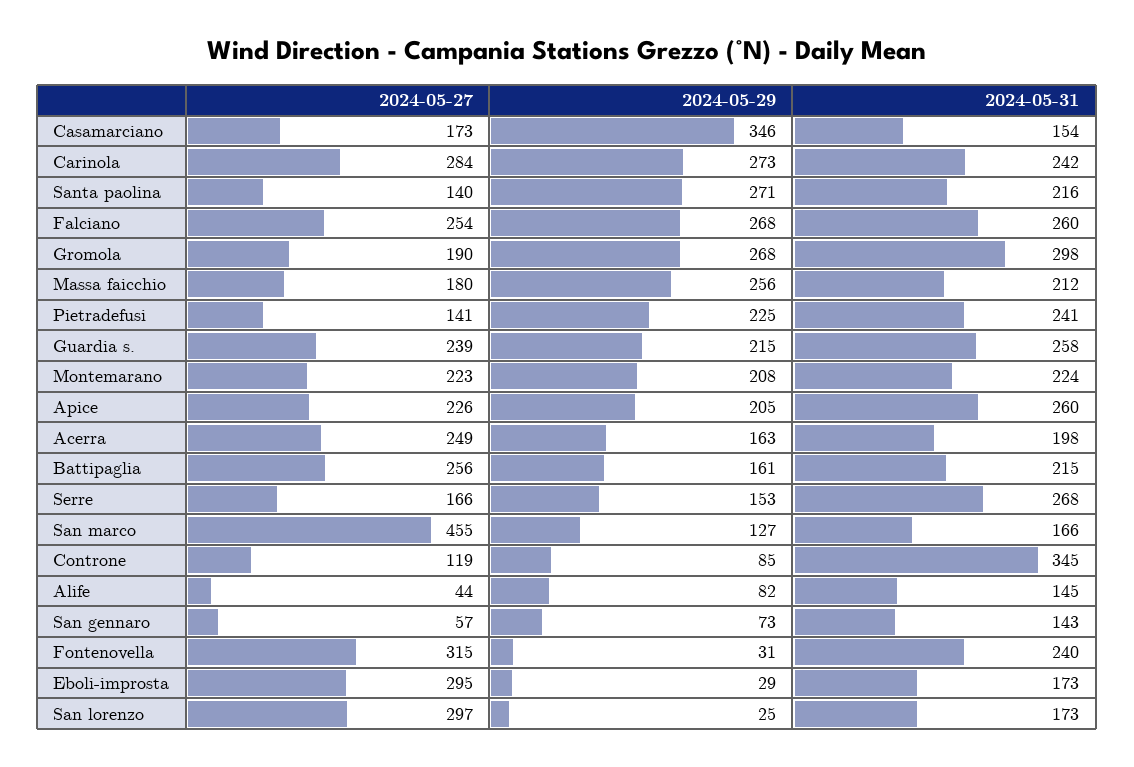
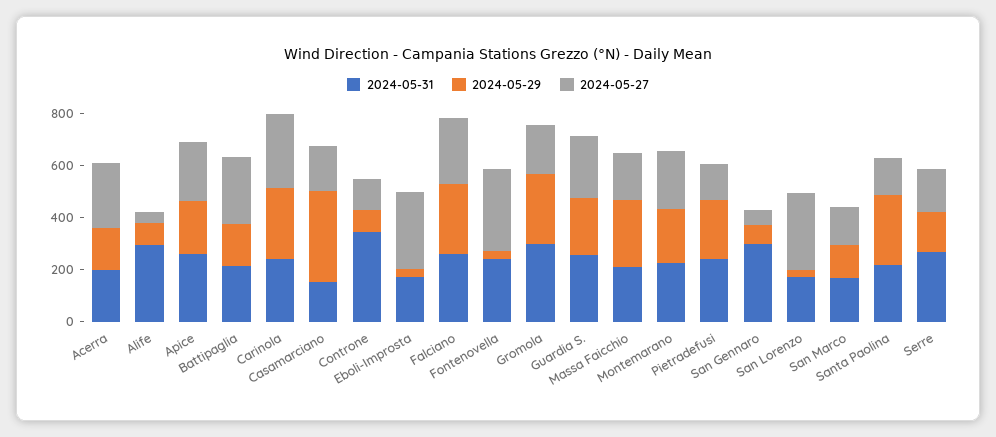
  {
    "2024-05-27": {
      "Casamarciano": 173,
      "Carinola": 284,
      "Santa paolina": 140,
      "Falciano": 254,
      "Gromola": 190,
      "Massa faicchio": 180,
      "Pietradefusi": 141,
      "Guardia s.": 239,
      "Montemarano": 223,
      "Apice": 226,
      "Acerra": 249,
      "Battipaglia": 256,
      "Serre": 166,
-     "San marco": 455,
+     "San marco": 150,
      "Controne": 119,
      "Alife": 44,
      "San gennaro": 57,
      "Fontenovella": 315,
      "Eboli-improsta": 295,
      "San lorenzo": 297
    },
    "2024-05-29": {
      "Casamarciano": 346,
      "Carinola": 273,
      "Santa paolina": 271,
      "Falciano": 268,
      "Gromola": 268,
      "Massa faicchio": 256,
      "Pietradefusi": 225,
      "Guardia s.": 215,
      "Montemarano": 208,
      "Apice": 205,
      "Acerra": 163,
      "Battipaglia": 161,
      "Serre": 153,
      "San marco": 127,
      "Controne": 85,
      "Alife": 82,
      "San gennaro": 73,
      "Fontenovella": 31,
      "Eboli-improsta": 29,
      "San lorenzo": 25
    },
    "2024-05-31": {
      "Casamarciano": 154,
      "Carinola": 242,
      "Santa paolina": 216,
      "Falciano": 260,
      "Gromola": 298,
      "Massa faicchio": 212,
      "Pietradefusi": 241,
      "Guardia s.": 258,
      "Montemarano": 224,
      "Apice": 260,
      "Acerra": 198,
      "Battipaglia": 215,
      "Serre": 268,
      "San marco": 166,
      "Controne": 345,
-     "Alife": 145,
+     "Alife": 300,
-     "San gennaro": 143,
+     "San gennaro": 300,
      "Fontenovella": 240,
      "Eboli-improsta": 173,
      "San lorenzo": 173
    }
  }

